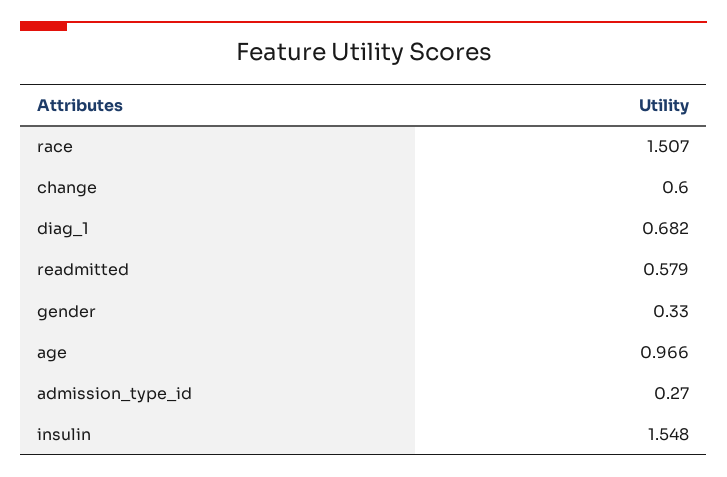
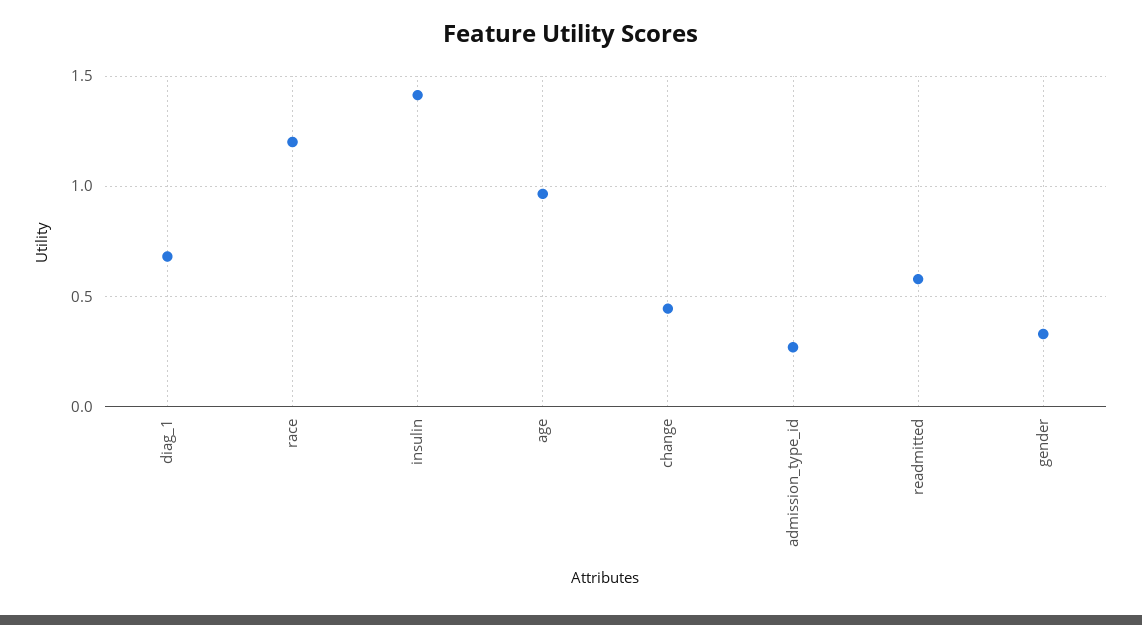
  {
-   "race": 1.507,
+   "race": 1.2,
-   "change": 0.6,
+   "change": 0.45,
    "diag_1": 0.682,
    "readmitted": 0.579,
    "gender": 0.33,
    "age": 0.966,
    "admission_type_id": 0.27,
-   "insulin": 1.548
+   "insulin": 1.4
  }

